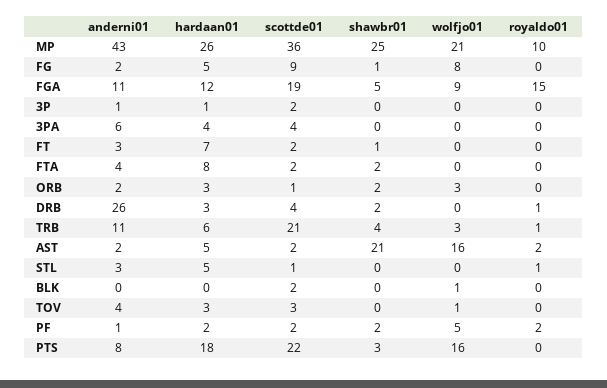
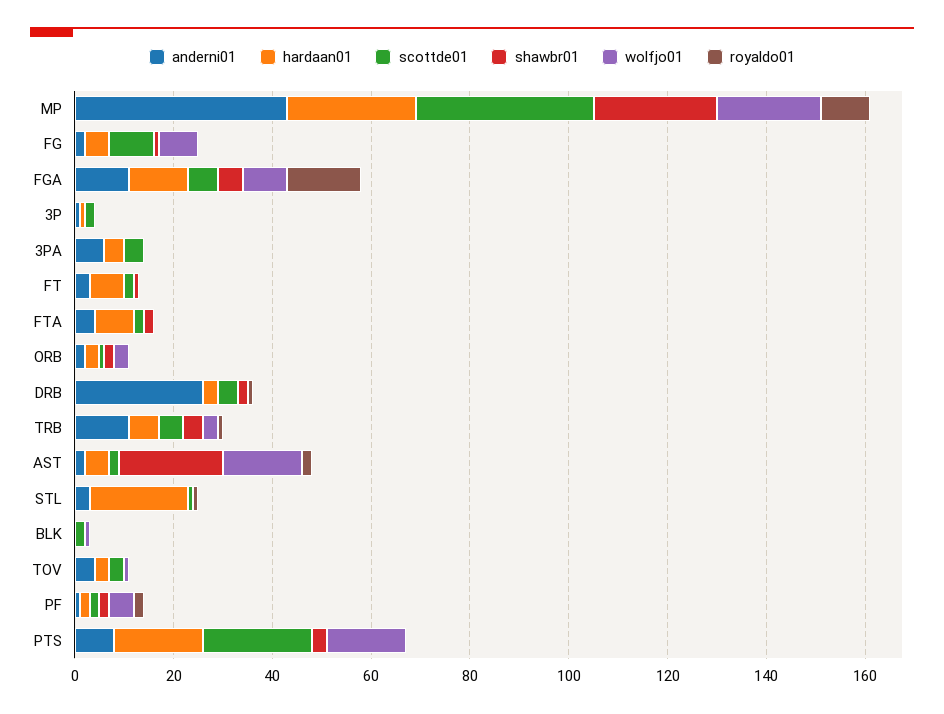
  {
    "anderni01": {
      "MP": 43,
      "FG": 2,
      "FGA": 11,
      "3P": 1,
      "3PA": 6,
      "FT": 3,
      "FTA": 4,
      "ORB": 2,
      "DRB": 26,
      "TRB": 11,
      "AST": 2,
      "STL": 3,
      "BLK": 0,
      "TOV": 4,
      "PF": 1,
      "PTS": 8
    },
    "hardaan01": {
      "MP": 26,
      "FG": 5,
      "FGA": 12,
      "3P": 1,
      "3PA": 4,
      "FT": 7,
      "FTA": 8,
      "ORB": 3,
      "DRB": 3,
      "TRB": 6,
      "AST": 5,
-     "STL": 5,
+     "STL": 20,
      "BLK": 0,
      "TOV": 3,
      "PF": 2,
      "PTS": 18
    },
    "scottde01": {
      "MP": 36,
      "FG": 9,
-     "FGA": 19,
+     "FGA": 5,
      "3P": 2,
      "3PA": 4,
      "FT": 2,
      "FTA": 2,
      "ORB": 1,
      "DRB": 4,
-     "TRB": 21,
+     "TRB": 5,
      "AST": 2,
      "STL": 1,
      "BLK": 2,
      "TOV": 3,
      "PF": 2,
      "PTS": 22
    },
    "shawbr01": {
      "MP": 25,
      "FG": 1,
      "FGA": 5,
      "3P": 0,
      "3PA": 0,
      "FT": 1,
      "FTA": 2,
      "ORB": 2,
      "DRB": 2,
      "TRB": 4,
      "AST": 21,
      "STL": 0,
      "BLK": 0,
      "TOV": 0,
      "PF": 2,
      "PTS": 3
    },
    "wolfjo01": {
      "MP": 21,
      "FG": 8,
      "FGA": 9,
      "3P": 0,
      "3PA": 0,
      "FT": 0,
      "FTA": 0,
      "ORB": 3,
      "DRB": 0,
      "TRB": 3,
      "AST": 16,
      "STL": 0,
      "BLK": 1,
      "TOV": 1,
      "PF": 5,
      "PTS": 16
    },
    "royaldo01": {
      "MP": 10,
      "FG": 0,
      "FGA": 15,
      "3P": 0,
      "3PA": 0,
      "FT": 0,
      "FTA": 0,
      "ORB": 0,
      "DRB": 1,
      "TRB": 1,
      "AST": 2,
      "STL": 1,
      "BLK": 0,
      "TOV": 0,
      "PF": 2,
      "PTS": 0
    }
  }

